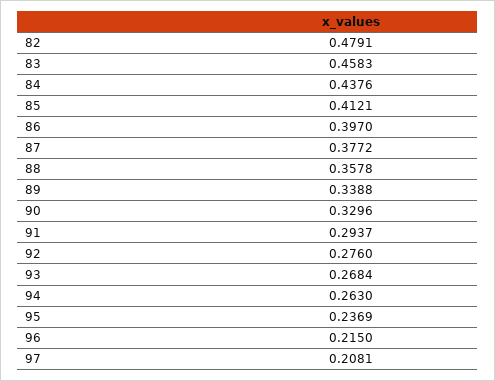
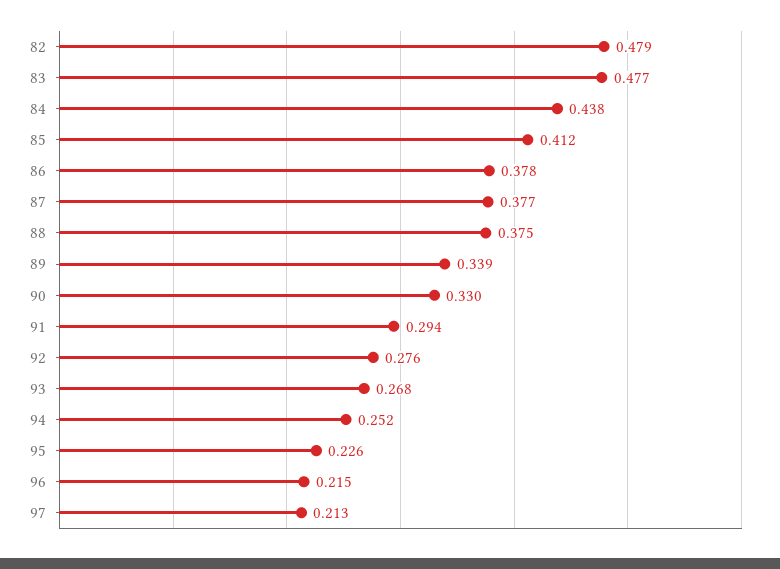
  {
    "82": 0.4791,
-   "83": 0.4583,
+   "83": 0.477,
    "84": 0.4376,
    "85": 0.4121,
-   "86": 0.397,
+   "86": 0.378,
    "87": 0.3772,
-   "88": 0.3578,
+   "88": 0.375,
    "89": 0.3388,
    "90": 0.3296,
    "91": 0.2937,
    "92": 0.276,
    "93": 0.2684,
-   "94": 0.263,
+   "94": 0.252,
-   "95": 0.2369,
+   "95": 0.226,
    "96": 0.215,
-   "97": 0.2081
+   "97": 0.213
  }

